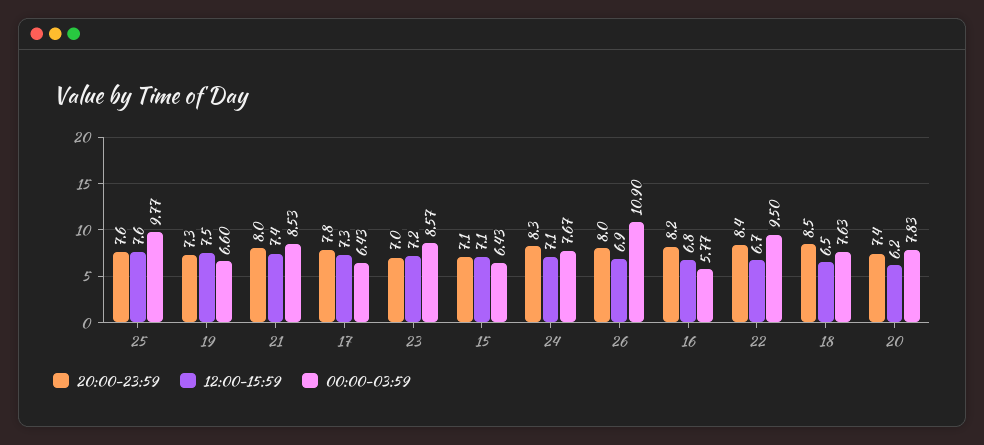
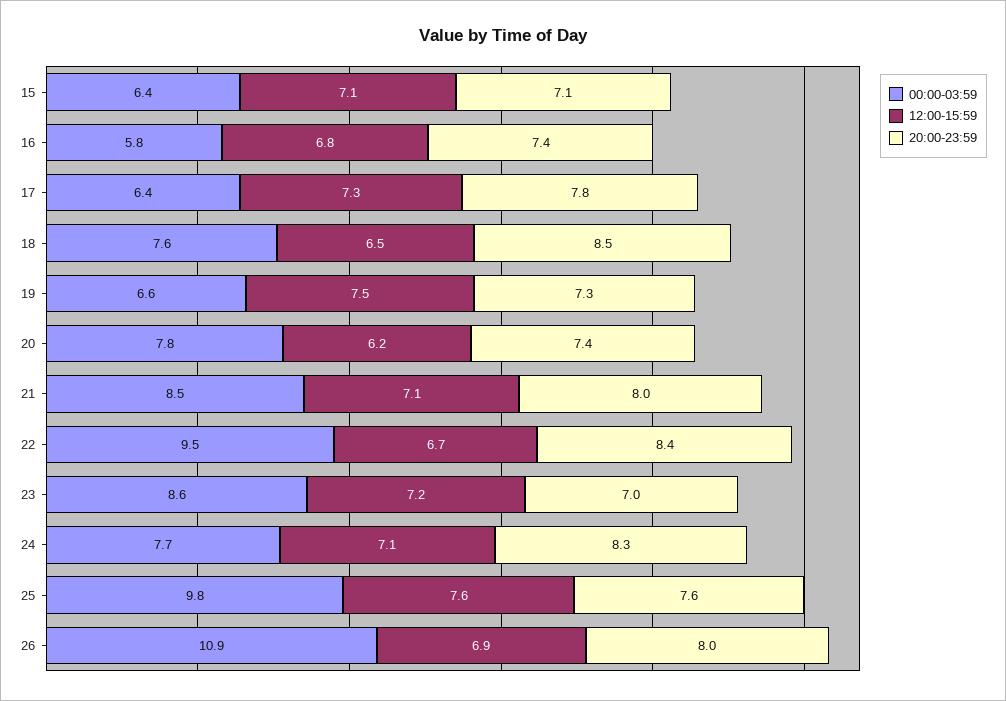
  {
    "20:00-23:59": {
      "25": 7.6,
      "19": 7.3,
      "21": 8,
      "17": 7.8,
      "23": 7,
      "15": 7.1,
      "24": 8.3,
      "26": 8,
-     "16": 8.2,
+     "16": 7.4,
      "22": 8.4,
      "18": 8.5,
      "20": 7.4
    },
    "12:00-15:59": {
      "25": 7.6,
      "19": 7.5,
-     "21": 7.4,
+     "21": 7.1,
      "17": 7.3,
      "23": 7.2,
      "15": 7.1,
      "24": 7.1,
      "26": 6.9,
      "16": 6.8,
      "22": 6.7,
      "18": 6.5,
      "20": 6.2
    },
    "00:00-03:59": {
      "25": 9.77,
      "19": 6.6,
      "21": 8.53,
      "17": 6.43,
      "23": 8.57,
      "15": 6.43,
      "24": 7.67,
      "26": 10.9,
      "16": 5.77,
      "22": 9.5,
      "18": 7.63,
      "20": 7.83
    }
  }

